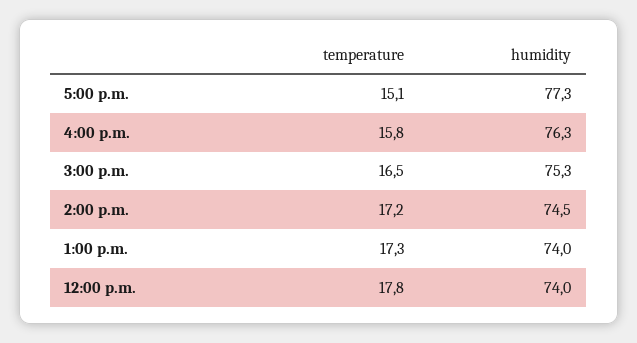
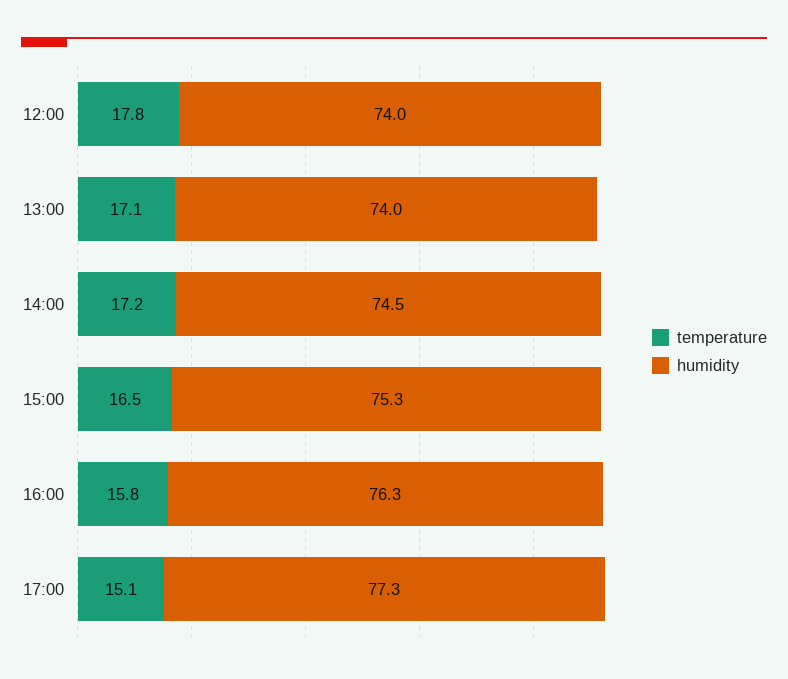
  {
    "temperature": {
      "5:00 p.m.": 15.1,
      "4:00 p.m.": 15.8,
      "3:00 p.m.": 16.5,
      "2:00 p.m.": 17.2,
-     "1:00 p.m.": 17.3,
+     "1:00 p.m.": 17.1,
      "12:00 p.m.": 17.8
    },
    "humidity": {
      "5:00 p.m.": 77.3,
      "4:00 p.m.": 76.3,
      "3:00 p.m.": 75.3,
      "2:00 p.m.": 74.5,
      "1:00 p.m.": 74,
      "12:00 p.m.": 74
    }
  }

